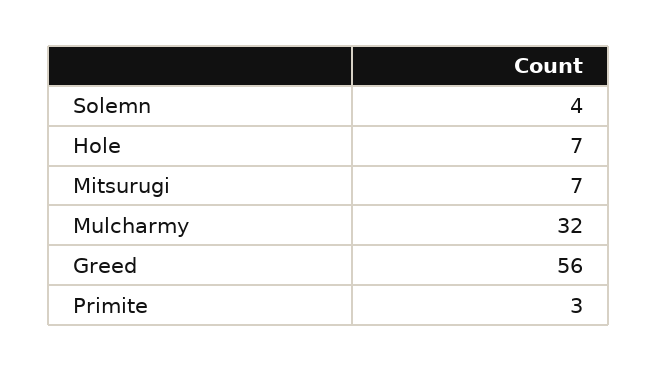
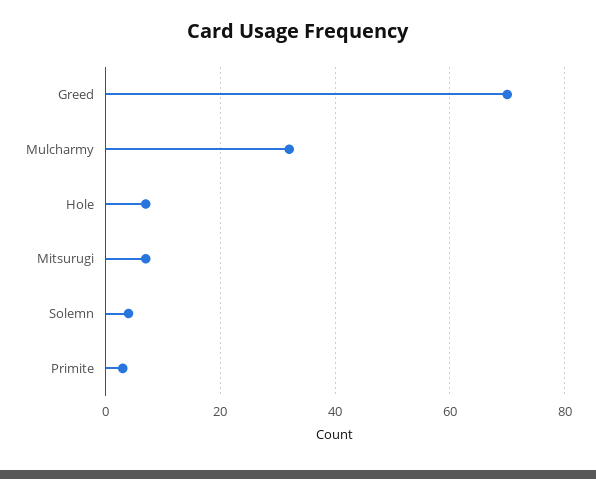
  {
    "Solemn": 4,
    "Hole": 7,
    "Mitsurugi": 7,
    "Mulcharmy": 32,
-   "Greed": 56,
+   "Greed": 70,
    "Primite": 3
  }

